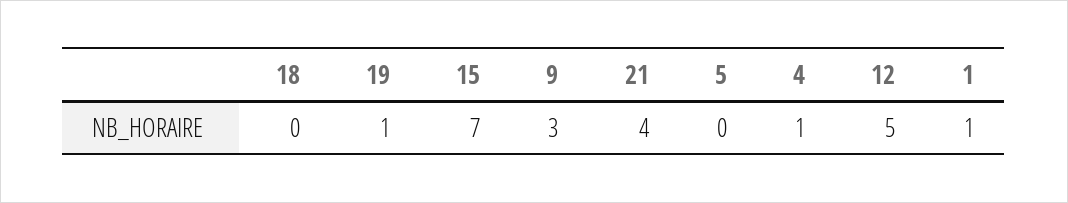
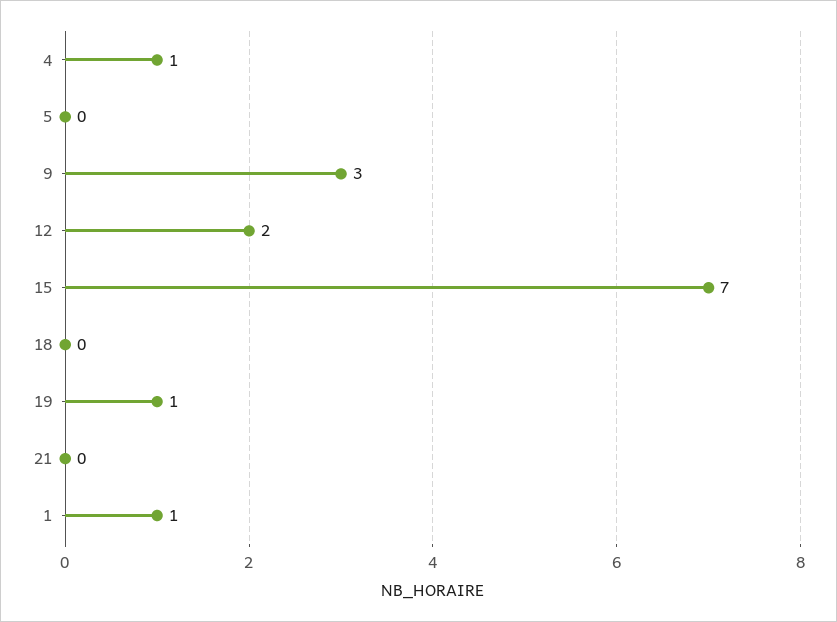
  {
    "18": 0,
    "19": 1,
    "15": 7,
    "9": 3,
-   "21": 4,
+   "21": 0,
    "5": 0,
    "4": 1,
-   "12": 5,
+   "12": 2,
    "1": 1
  }

